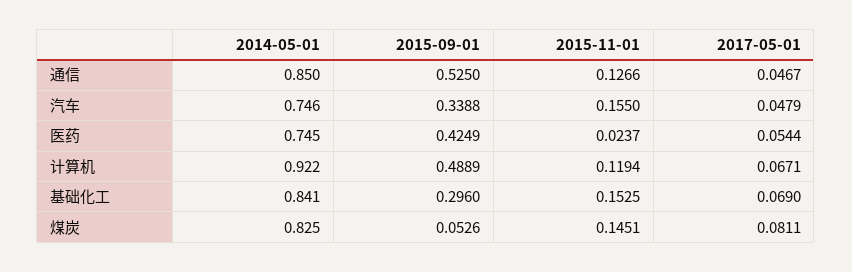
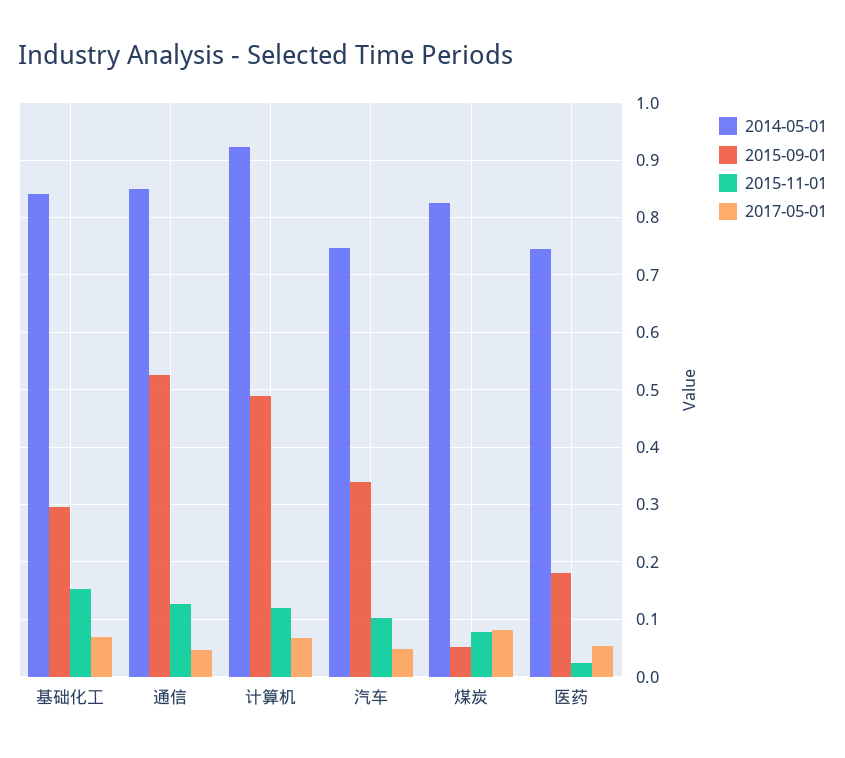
  {
    "2014-05-01": {
      "通信": 0.85,
      "汽车": 0.746,
      "医药": 0.745,
      "计算机": 0.922,
      "基础化工": 0.841,
      "煤炭": 0.825
    },
    "2015-09-01": {
      "通信": 0.525,
      "汽车": 0.3388,
-     "医药": 0.4249,
+     "医药": 0.18,
      "计算机": 0.4889,
      "基础化工": 0.296,
      "煤炭": 0.0526
    },
    "2015-11-01": {
      "通信": 0.1266,
-     "汽车": 0.155,
+     "汽车": 0.1,
      "医药": 0.0237,
      "计算机": 0.1194,
      "基础化工": 0.1525,
-     "煤炭": 0.1451
+     "煤炭": 0.08
    },
    "2017-05-01": {
      "通信": 0.0467,
      "汽车": 0.0479,
      "医药": 0.0544,
      "计算机": 0.0671,
      "基础化工": 0.069,
      "煤炭": 0.0811
    }
  }

